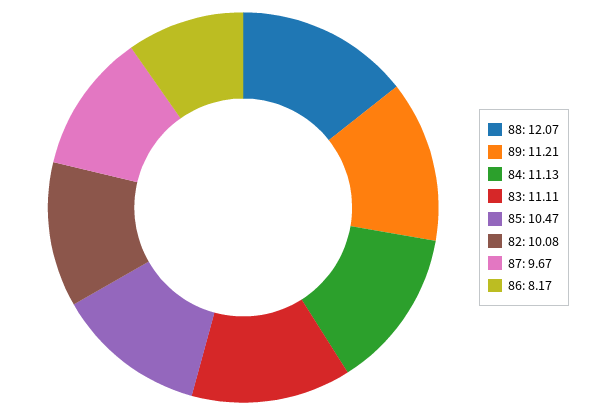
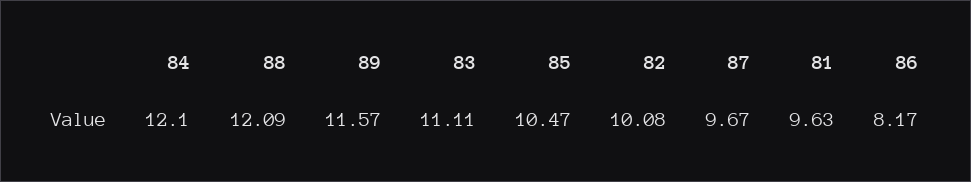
  {
-   "88": 12.07,
+   "88": 12.09,
-   "89": 11.21,
+   "89": 11.57,
-   "84": 11.13,
+   "84": 12.1,
    "83": 11.11,
    "85": 10.47,
    "82": 10.08,
    "87": 9.67,
-   "86": 8.17
+   "86": 8.17,
+   "81": 9.63
  }

